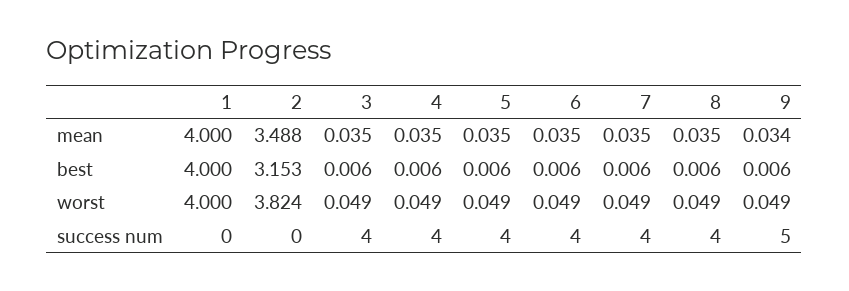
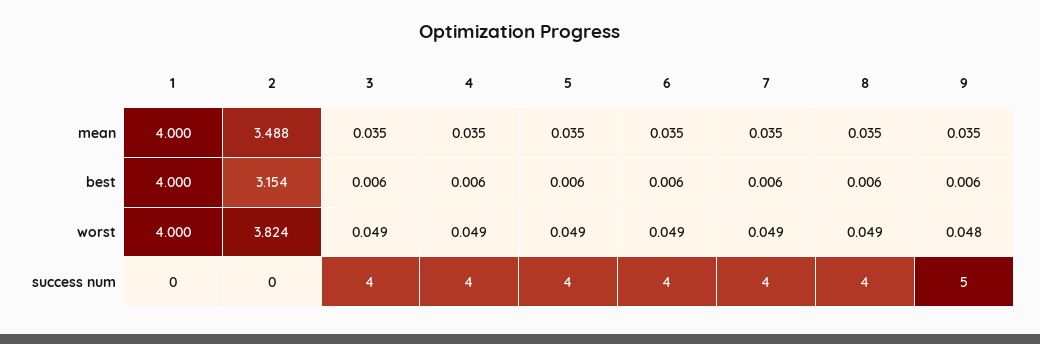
  {
    "1": {
      "mean": 4,
      "best": 4,
      "worst": 4,
      "success num": 0
    },
    "2": {
      "mean": 3.488,
-     "best": 3.153,
+     "best": 3.154,
      "worst": 3.824,
      "success num": 0
    },
    "3": {
      "mean": 0.035,
      "best": 0.006,
      "worst": 0.049,
      "success num": 4
    },
    "4": {
      "mean": 0.035,
      "best": 0.006,
      "worst": 0.049,
      "success num": 4
    },
    "5": {
      "mean": 0.035,
      "best": 0.006,
      "worst": 0.049,
      "success num": 4
    },
    "6": {
      "mean": 0.035,
      "best": 0.006,
      "worst": 0.049,
      "success num": 4
    },
    "7": {
      "mean": 0.035,
      "best": 0.006,
      "worst": 0.049,
      "success num": 4
    },
    "8": {
      "mean": 0.035,
      "best": 0.006,
      "worst": 0.049,
      "success num": 4
    },
    "9": {
-     "mean": 0.034,
+     "mean": 0.035,
      "best": 0.006,
-     "worst": 0.049,
+     "worst": 0.048,
      "success num": 5
    }
  }

